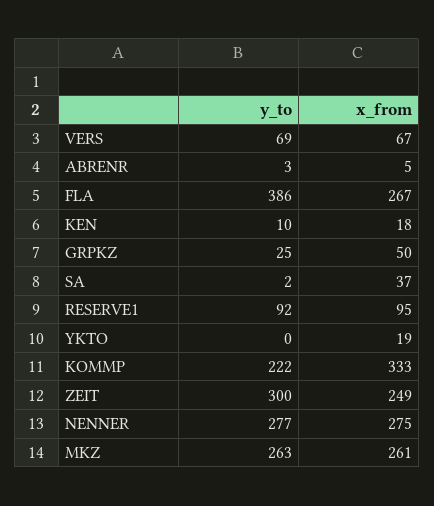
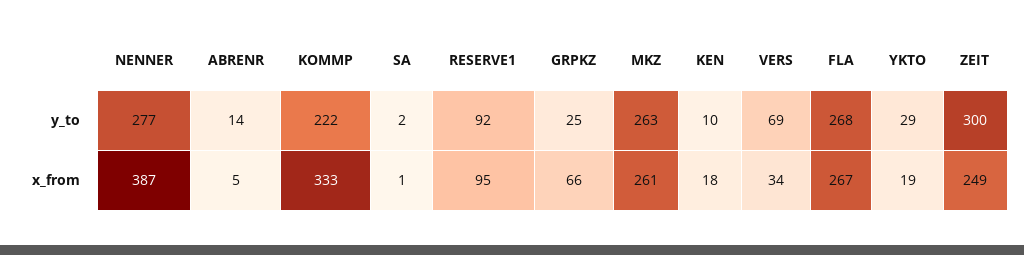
  {
    "y_to": {
      "VERS": 69,
-     "ABRENR": 3,
+     "ABRENR": 14,
-     "FLA": 386,
+     "FLA": 268,
      "KEN": 10,
      "GRPKZ": 25,
      "SA": 2,
      "RESERVE1": 92,
-     "YKTO": 0,
+     "YKTO": 29,
      "KOMMP": 222,
      "ZEIT": 300,
      "NENNER": 277,
      "MKZ": 263
    },
    "x_from": {
-     "VERS": 67,
+     "VERS": 34,
      "ABRENR": 5,
      "FLA": 267,
      "KEN": 18,
-     "GRPKZ": 50,
+     "GRPKZ": 66,
-     "SA": 37,
+     "SA": 1,
      "RESERVE1": 95,
      "YKTO": 19,
      "KOMMP": 333,
      "ZEIT": 249,
-     "NENNER": 275,
+     "NENNER": 387,
      "MKZ": 261
    }
  }

